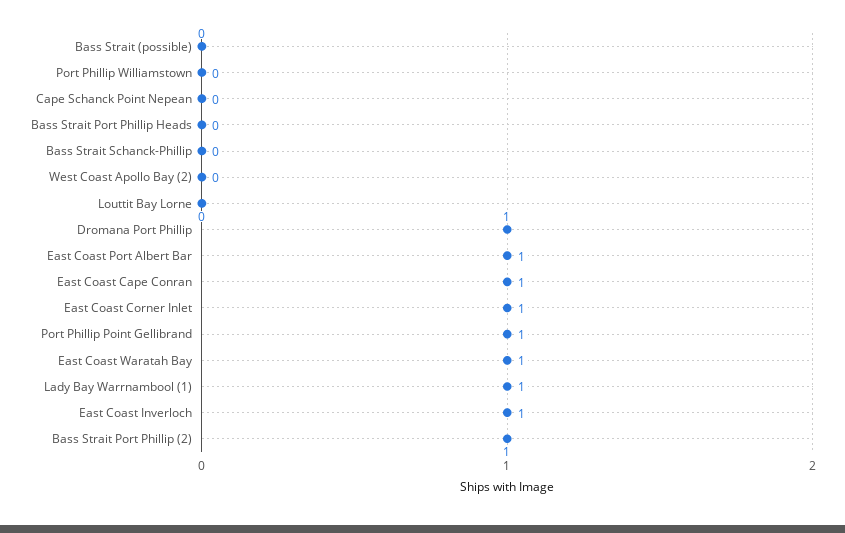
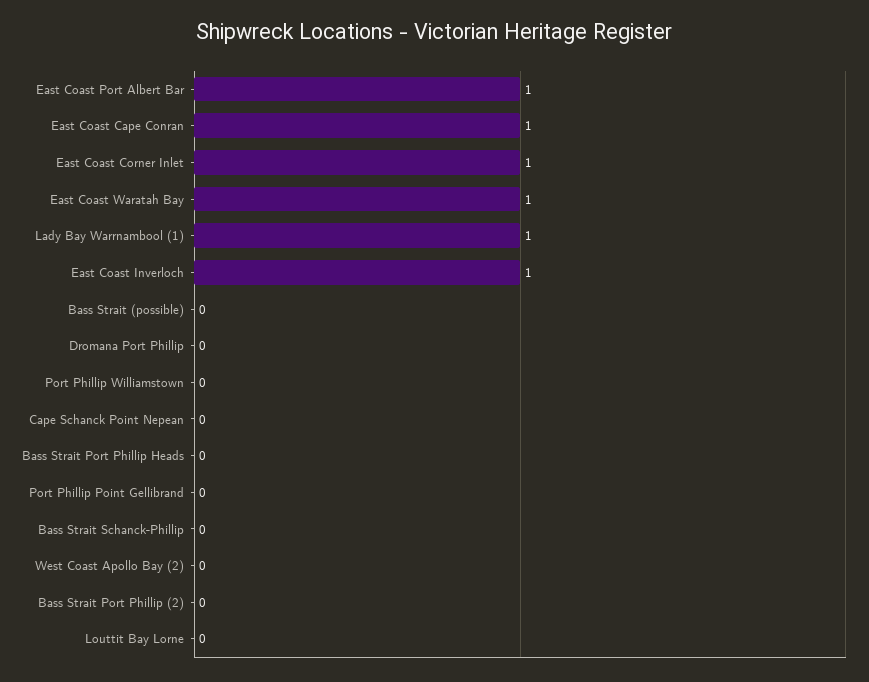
  {
    "Bass Strait (possible)": 0,
    "Port Phillip Williamstown": 0,
    "Cape Schanck Point Nepean": 0,
    "Bass Strait Port Phillip Heads": 0,
    "Bass Strait Schanck-Phillip": 0,
    "West Coast Apollo Bay (2)": 0,
    "Louttit Bay Lorne": 0,
-   "Dromana Port Phillip": 1,
+   "Dromana Port Phillip": 0,
    "East Coast Port Albert Bar": 1,
    "East Coast Cape Conran": 1,
    "East Coast Corner Inlet": 1,
-   "Port Phillip Point Gellibrand": 1,
+   "Port Phillip Point Gellibrand": 0,
    "East Coast Waratah Bay": 1,
    "Lady Bay Warrnambool (1)": 1,
    "East Coast Inverloch": 1,
-   "Bass Strait Port Phillip (2)": 1
+   "Bass Strait Port Phillip (2)": 0
  }

